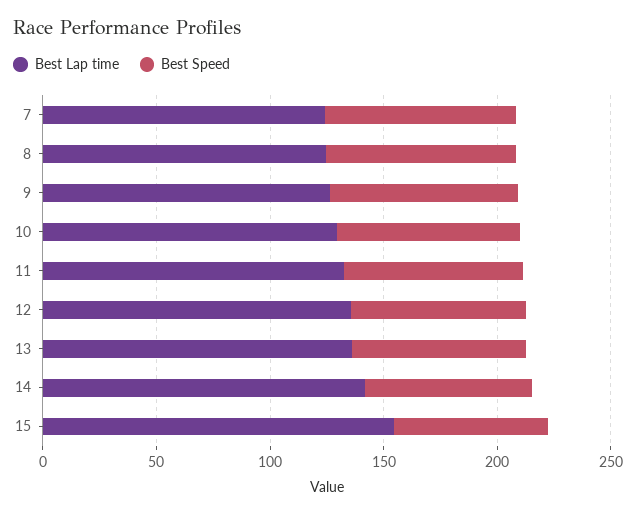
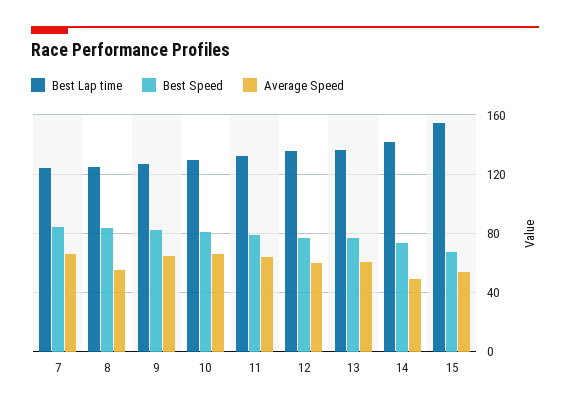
  {
    "Best Lap time": {
      "7": 125,
      "8": 125,
      "9": 125,
      "10": 130,
      "11": 135,
      "12": 135,
      "13": 135,
      "14": 140,
      "15": 155
    },
    "Best Speed": {
      "7": 85,
      "8": 85,
      "9": 85,
      "10": 80,
      "11": 80,
      "12": 75,
      "13": 75,
      "14": 75,
      "15": 70
-   }
+   },
+   "Average Speed": {
+     "7": 65,
+     "8": 55,
+     "9": 65,
+     "10": 65,
+     "11": 65,
+     "12": 60,
+     "13": 60,
+     "14": 50,
+     "15": 55
+   }
  }

